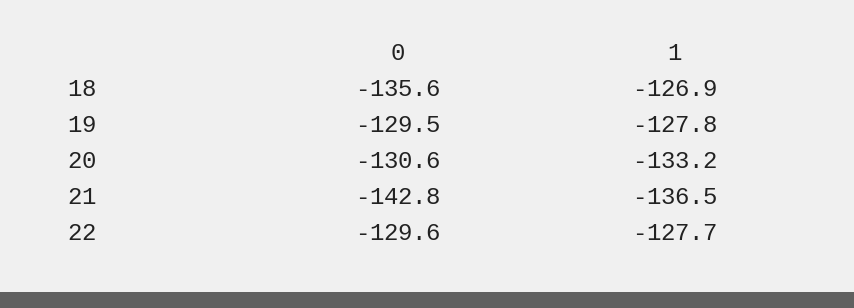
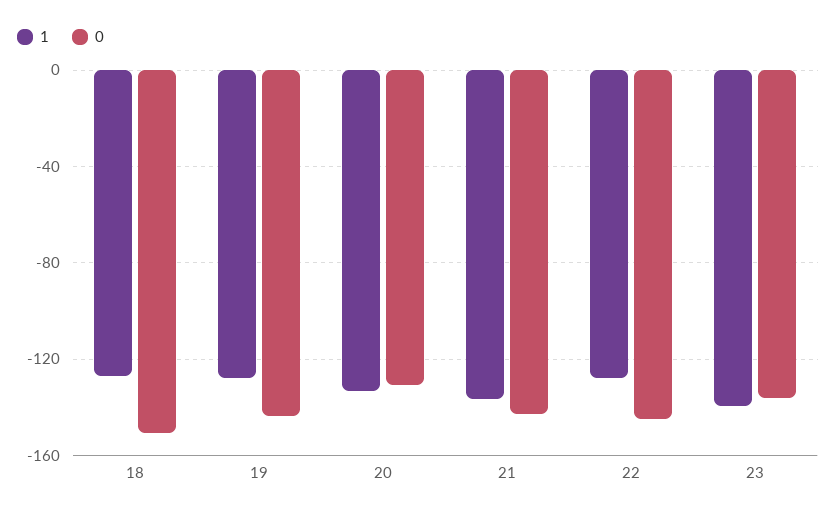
  {
    "0": {
-     "18": -135.6,
+     "18": -150,
-     "19": -129.5,
+     "19": -145,
      "20": -130.6,
      "21": -142.8,
-     "22": -129.6
+     "22": -145,
+     "23": -135
    },
    "1": {
      "18": -126.9,
      "19": -127.8,
      "20": -133.2,
      "21": -136.5,
-     "22": -127.7
+     "22": -127.7,
+     "23": -140
    }
  }

